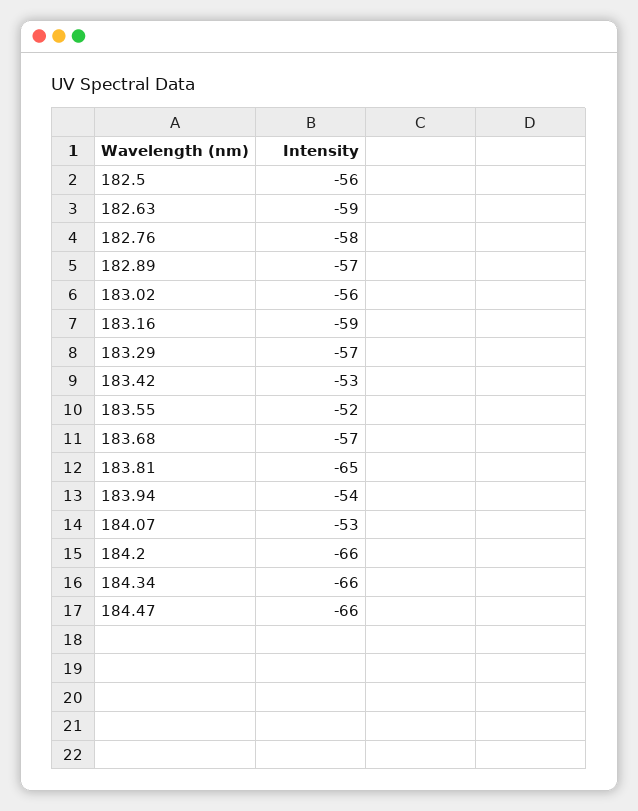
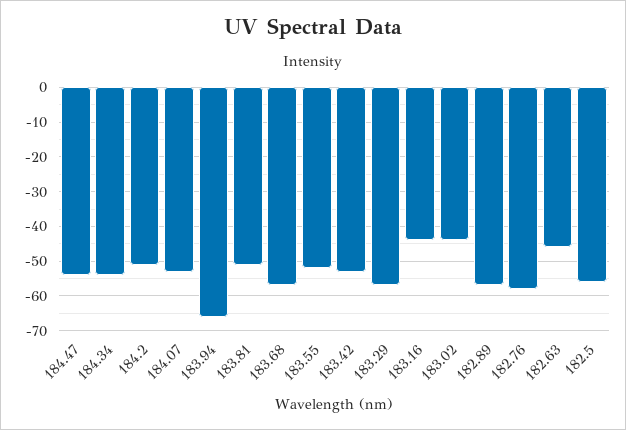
  {
    "182.5": -56,
-   "182.63": -59,
+   "182.63": -45,
    "182.76": -58,
    "182.89": -57,
-   "183.02": -56,
+   "183.02": -45,
-   "183.16": -59,
+   "183.16": -45,
    "183.29": -57,
    "183.42": -53,
    "183.55": -52,
    "183.68": -57,
-   "183.81": -65,
+   "183.81": -50,
-   "183.94": -54,
+   "183.94": -65,
    "184.07": -53,
-   "184.2": -66,
+   "184.2": -50,
-   "184.34": -66,
+   "184.34": -55,
-   "184.47": -66
+   "184.47": -55
  }

